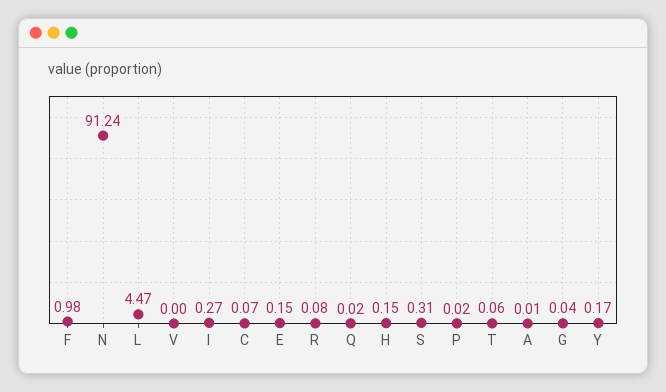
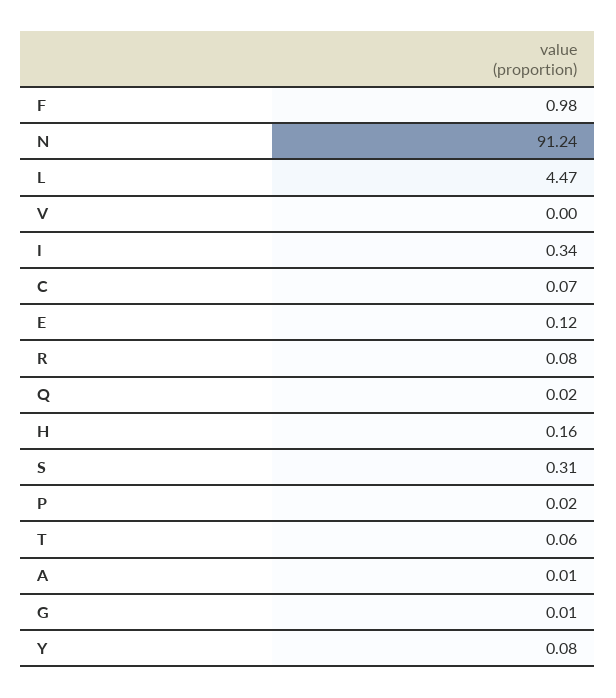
  {
    "F": 0.98,
    "N": 91.24,
    "L": 4.47,
    "V": 0,
-   "I": 0.27,
+   "I": 0.34,
    "C": 0.07,
-   "E": 0.15,
+   "E": 0.12,
    "R": 0.08,
    "Q": 0.02,
-   "H": 0.15,
+   "H": 0.16,
    "S": 0.31,
    "P": 0.02,
    "T": 0.06,
    "A": 0.01,
-   "G": 0.04,
+   "G": 0.01,
-   "Y": 0.17
+   "Y": 0.08
  }

